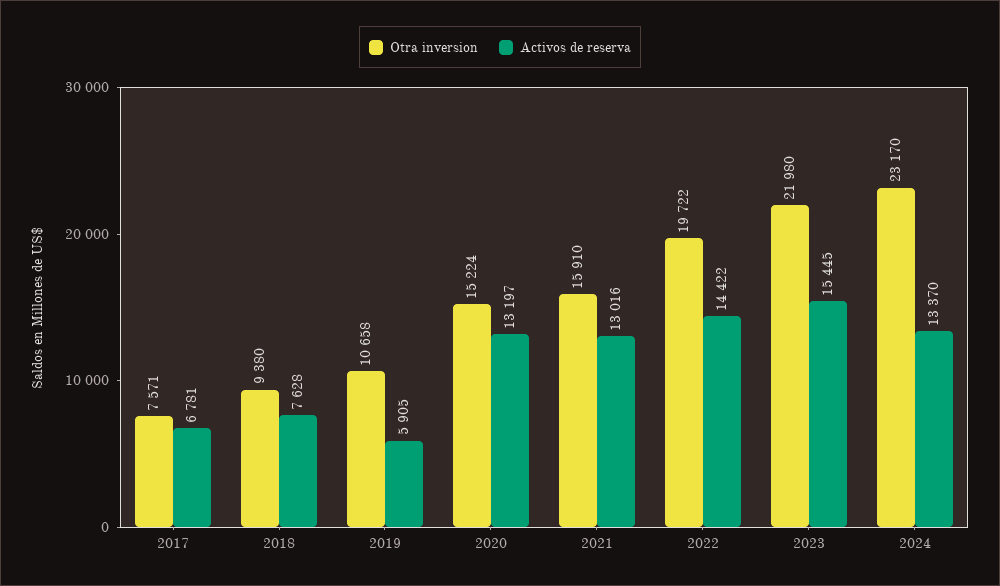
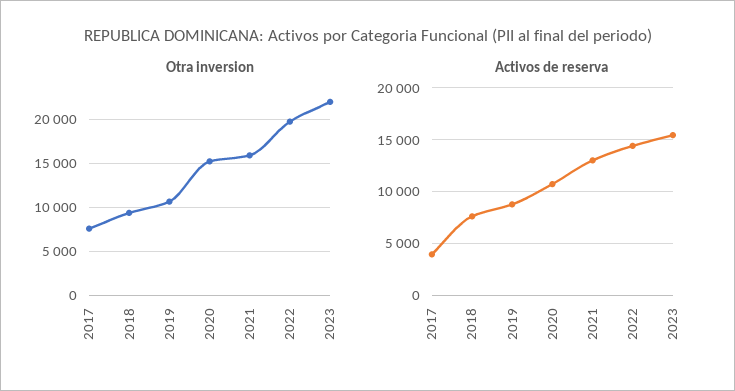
  {
    "Otra inversion": {
      "2017": 7571,
      "2018": 9380,
      "2019": 10658,
      "2020": 15224,
      "2021": 15910,
      "2022": 19722,
-     "2023": 21980,
+     "2023": 21980
-     "2024": 23170
    },
    "Activos de reserva": {
-     "2017": 6781,
+     "2017": 4000,
      "2018": 7628,
-     "2019": 5905,
+     "2019": 9000,
-     "2020": 13197,
+     "2020": 11000,
      "2021": 13016,
      "2022": 14422,
-     "2023": 15445,
+     "2023": 15445
-     "2024": 13370
    }
  }

